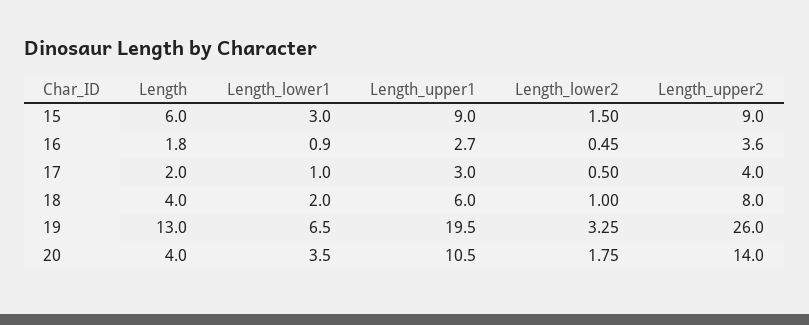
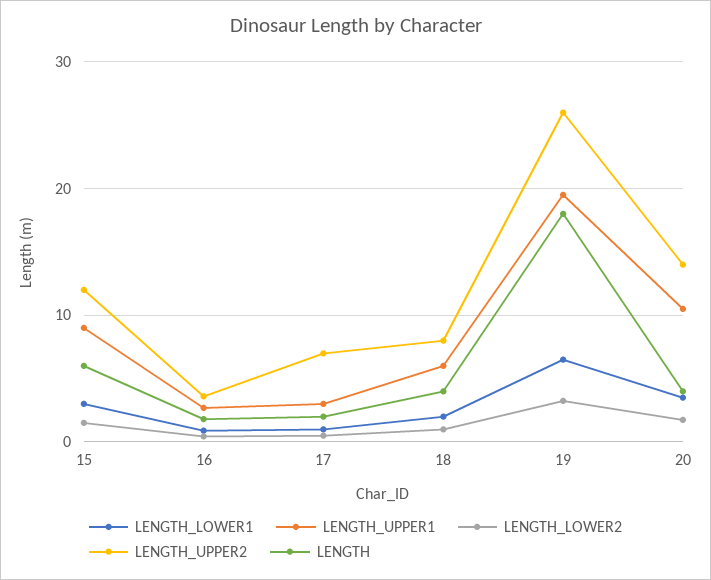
  {
    "Length": {
      "15": 6,
      "16": 1.8,
      "17": 2,
      "18": 4,
-     "19": 13,
+     "19": 18,
      "20": 4
    },
    "Length_lower1": {
      "15": 3,
      "16": 0.9,
      "17": 1,
      "18": 2,
      "19": 6.5,
      "20": 3.5
    },
    "Length_upper1": {
      "15": 9,
      "16": 2.7,
      "17": 3,
      "18": 6,
      "19": 19.5,
      "20": 10.5
    },
    "Length_lower2": {
      "15": 1.5,
      "16": 0.45,
      "17": 0.5,
      "18": 1,
      "19": 3.25,
      "20": 1.75
    },
    "Length_upper2": {
-     "15": 9,
+     "15": 12,
      "16": 3.6,
-     "17": 4,
+     "17": 7,
      "18": 8,
      "19": 26,
      "20": 14
    }
  }

